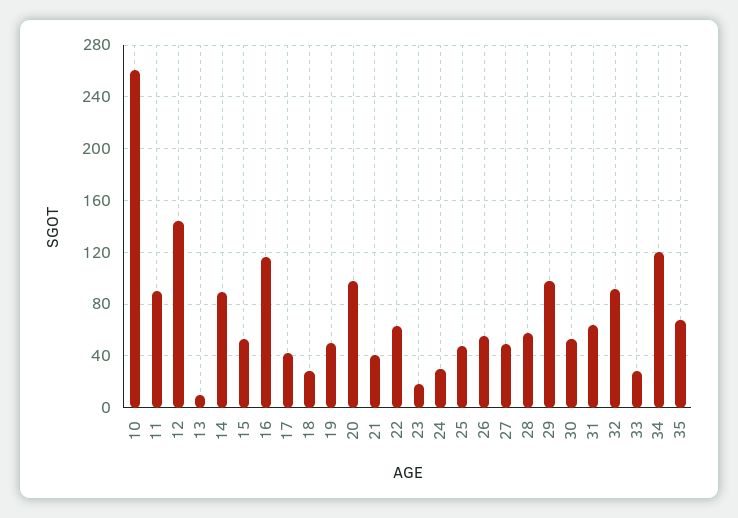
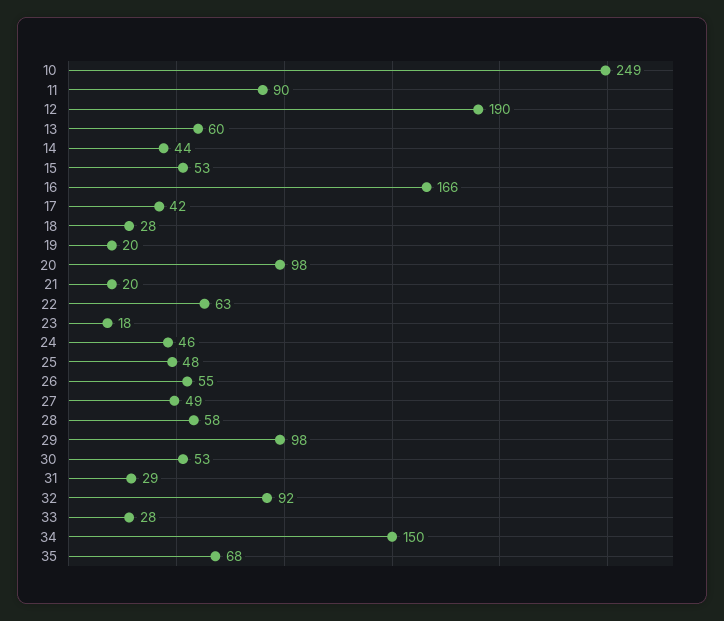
  {
-   "10": 260,
+   "10": 249,
    "11": 90,
-   "12": 145,
+   "12": 190,
-   "13": 10,
+   "13": 60,
-   "14": 90,
+   "14": 44,
    "15": 53,
-   "16": 115,
+   "16": 166,
    "17": 42,
    "18": 28,
-   "19": 50,
+   "19": 20,
    "20": 98,
-   "21": 40,
+   "21": 20,
    "22": 63,
    "23": 18,
-   "24": 30,
+   "24": 46,
    "25": 48,
    "26": 55,
    "27": 49,
    "28": 58,
    "29": 98,
    "30": 53,
-   "31": 65,
+   "31": 29,
    "32": 92,
    "33": 28,
-   "34": 120,
+   "34": 150,
    "35": 68
  }

